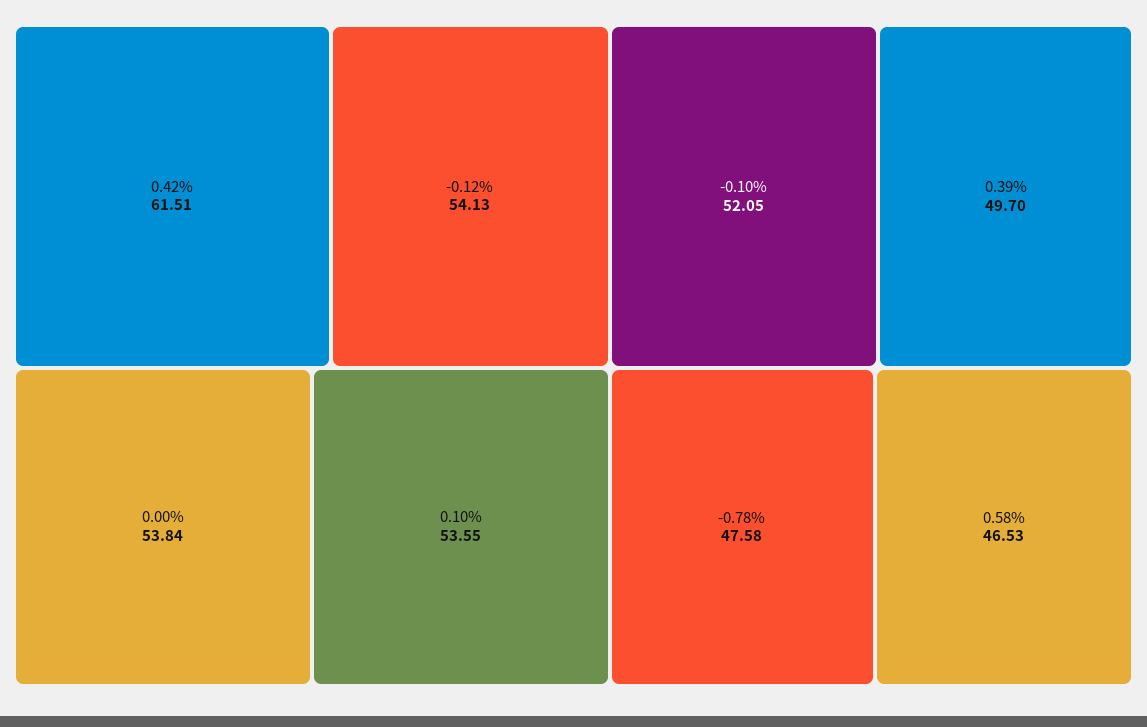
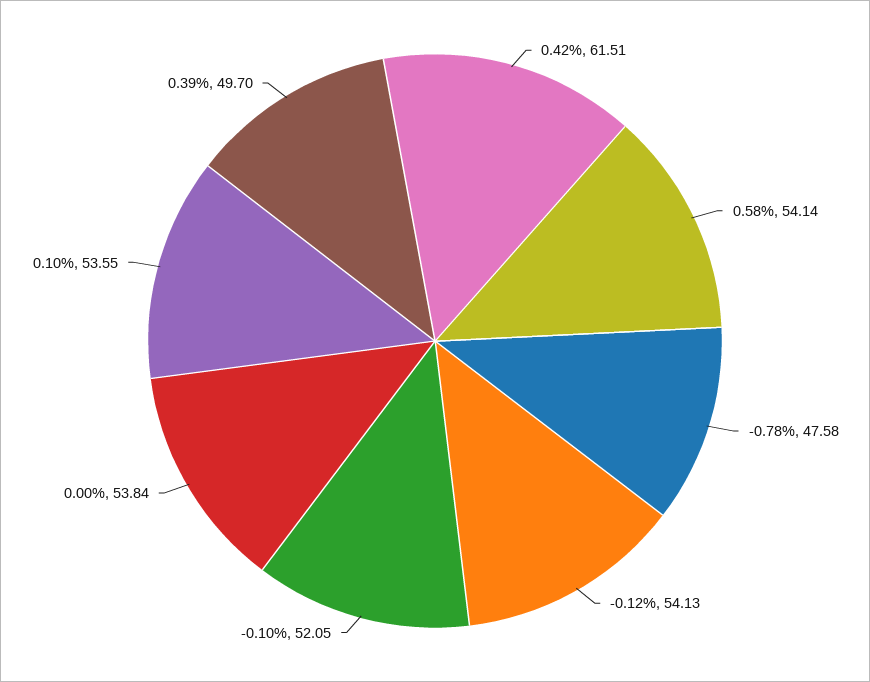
  {
    "0.42%": 61.51,
    "-0.12%": 54.13,
    "0.00%": 53.84,
    "0.10%": 53.55,
    "-0.10%": 52.05,
    "0.39%": 49.7,
    "-0.78%": 47.58,
-   "0.58%": 46.53
+   "0.58%": 54.14
  }

